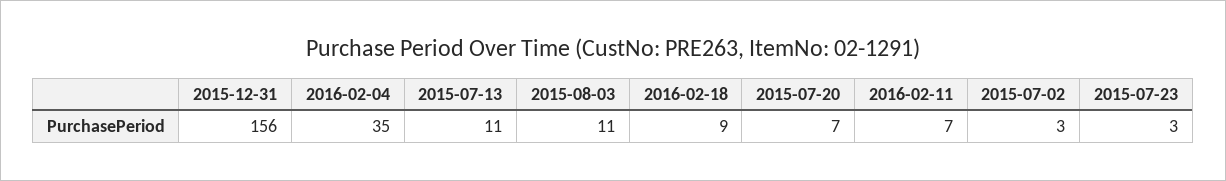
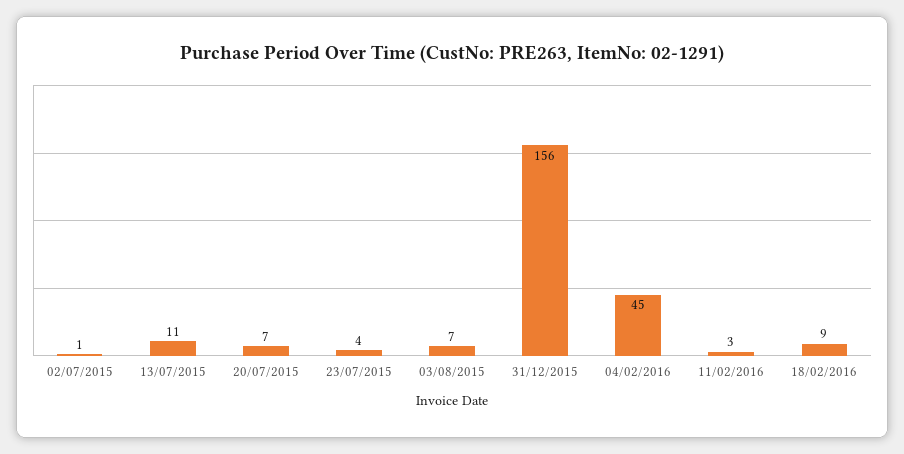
  {
    "2015-12-31": 156,
-   "2016-02-04": 35,
+   "2016-02-04": 45,
    "2015-07-13": 11,
-   "2015-08-03": 11,
+   "2015-08-03": 7,
    "2016-02-18": 9,
    "2015-07-20": 7,
-   "2016-02-11": 7,
+   "2016-02-11": 3,
-   "2015-07-02": 3,
+   "2015-07-02": 1,
-   "2015-07-23": 3
+   "2015-07-23": 4
  }

